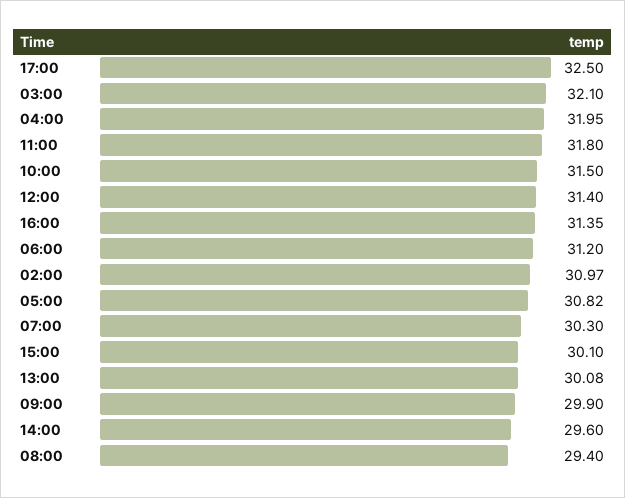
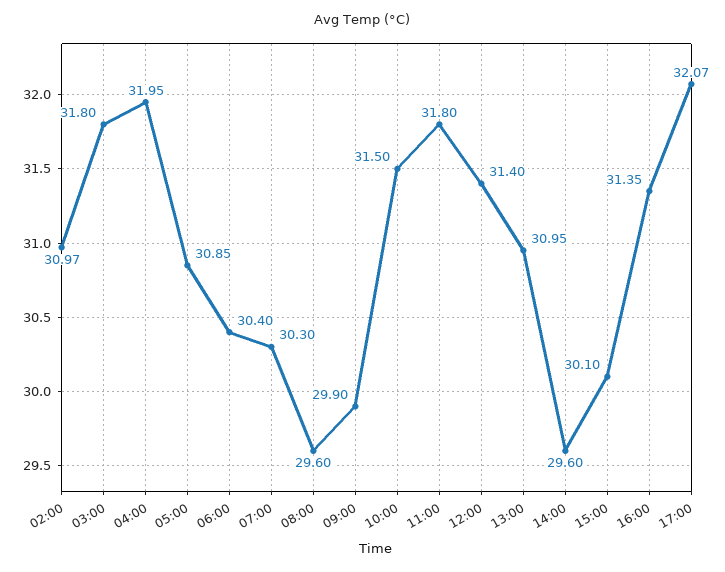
  {
-   "17:00": 32.5,
+   "17:00": 32.07,
-   "03:00": 32.1,
+   "03:00": 31.8,
    "04:00": 31.95,
    "11:00": 31.8,
    "10:00": 31.5,
    "12:00": 31.4,
    "16:00": 31.35,
-   "06:00": 31.2,
+   "06:00": 30.4,
    "02:00": 30.97,
-   "05:00": 30.82,
+   "05:00": 30.85,
    "07:00": 30.3,
    "15:00": 30.1,
-   "13:00": 30.08,
+   "13:00": 30.95,
    "09:00": 29.9,
    "14:00": 29.6,
-   "08:00": 29.4
+   "08:00": 29.6
  }

